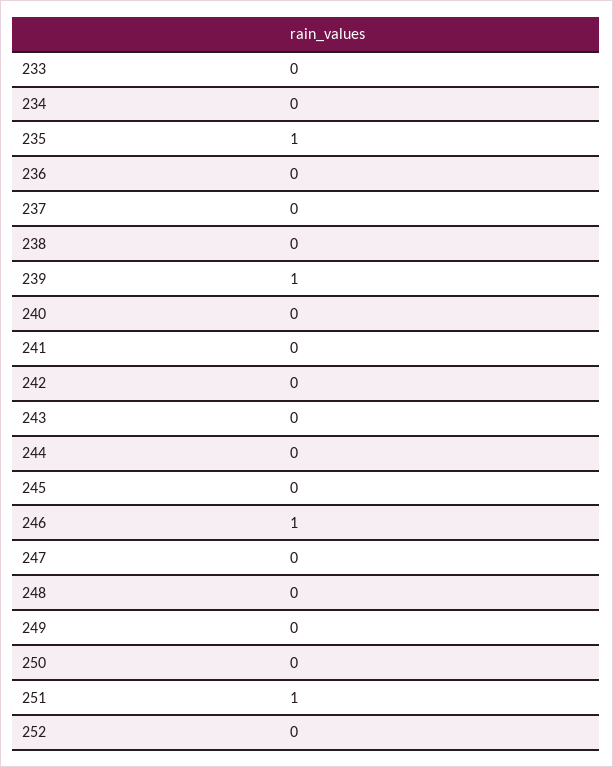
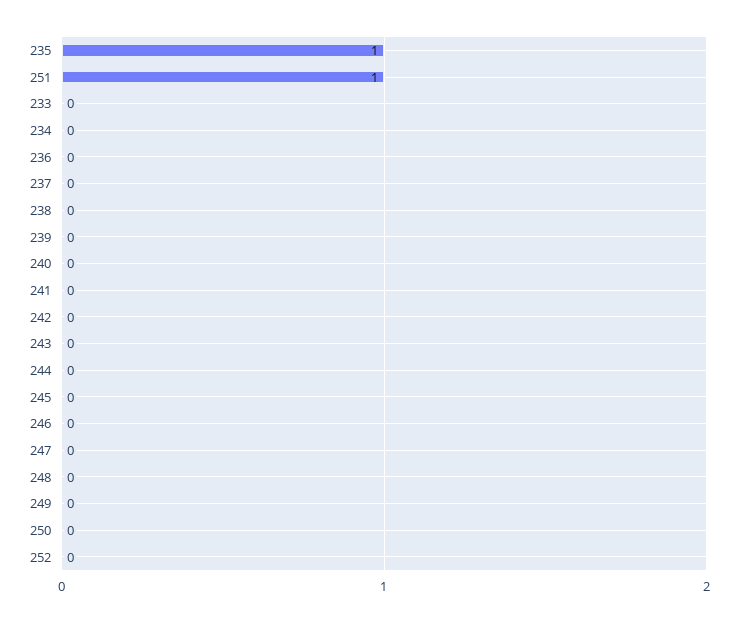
  {
    "233": 0,
    "234": 0,
    "235": 1,
    "236": 0,
    "237": 0,
    "238": 0,
-   "239": 1,
+   "239": 0,
    "240": 0,
    "241": 0,
    "242": 0,
    "243": 0,
    "244": 0,
    "245": 0,
-   "246": 1,
+   "246": 0,
    "247": 0,
    "248": 0,
    "249": 0,
    "250": 0,
    "251": 1,
    "252": 0
  }

